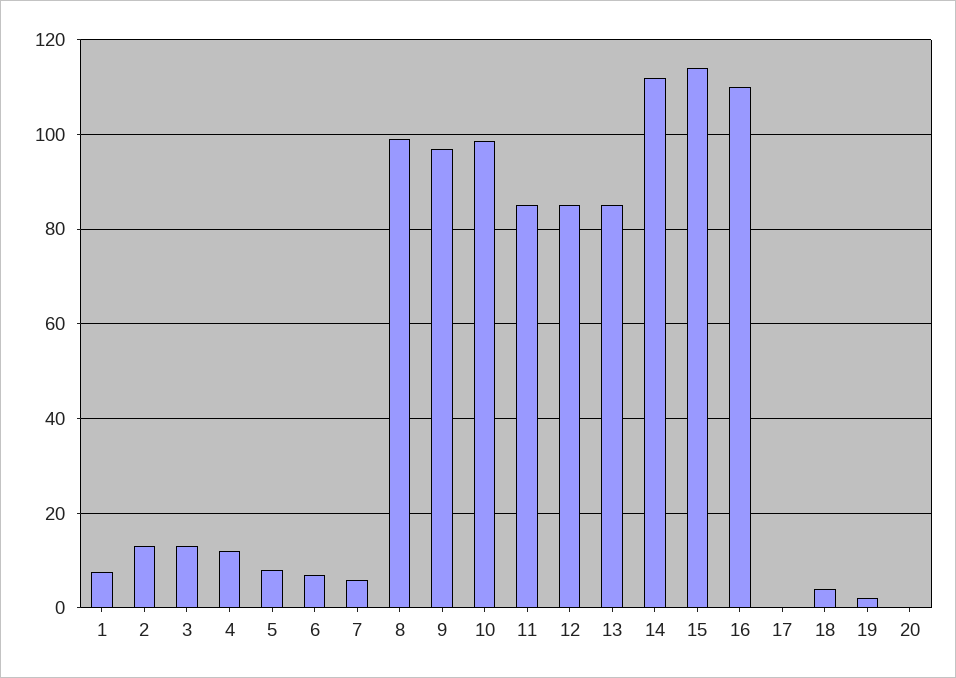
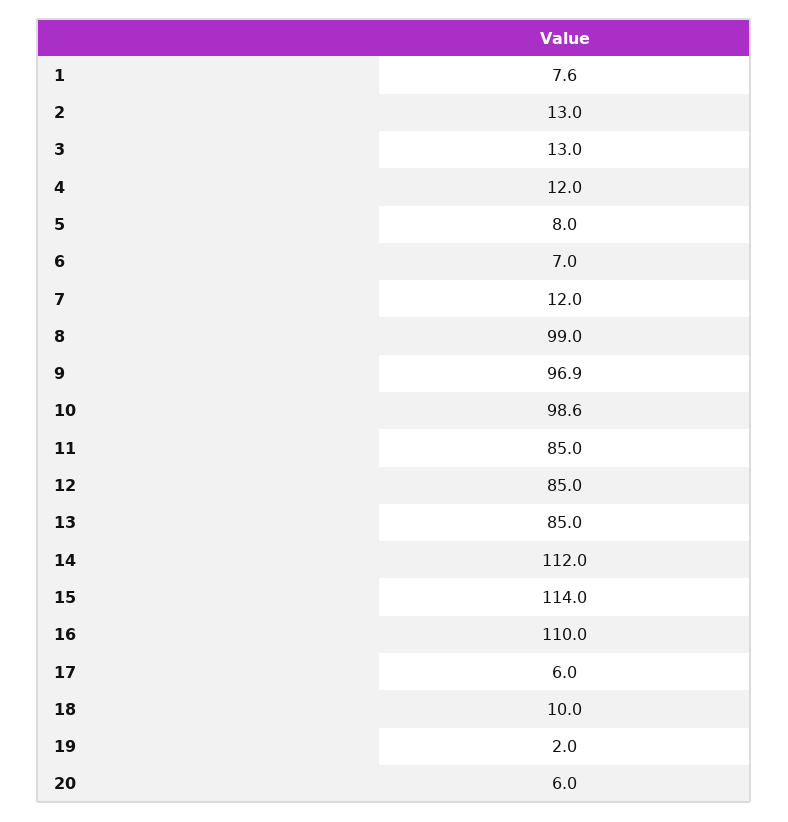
  {
    "1": 7.6,
    "2": 13,
    "3": 13,
    "4": 12,
    "5": 8,
    "6": 7,
-   "7": 6,
+   "7": 12,
    "8": 99,
    "9": 96.9,
    "10": 98.6,
    "11": 85,
    "12": 85,
    "13": 85,
    "14": 112,
    "15": 114,
    "16": 110,
-   "17": 0,
+   "17": 6,
-   "18": 4,
+   "18": 10,
    "19": 2,
-   "20": 0
+   "20": 6
  }

